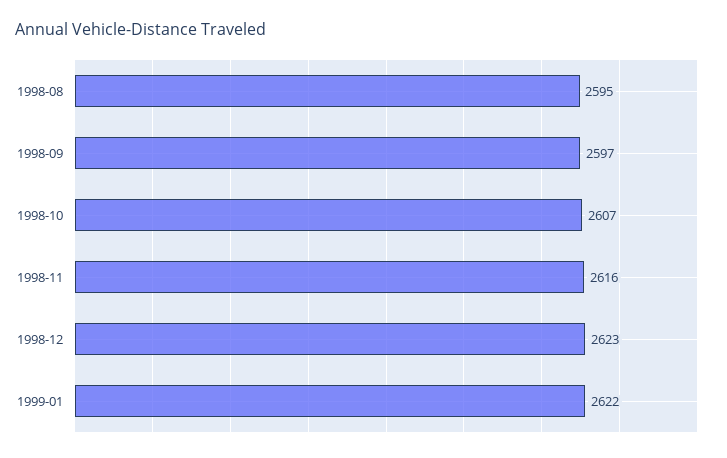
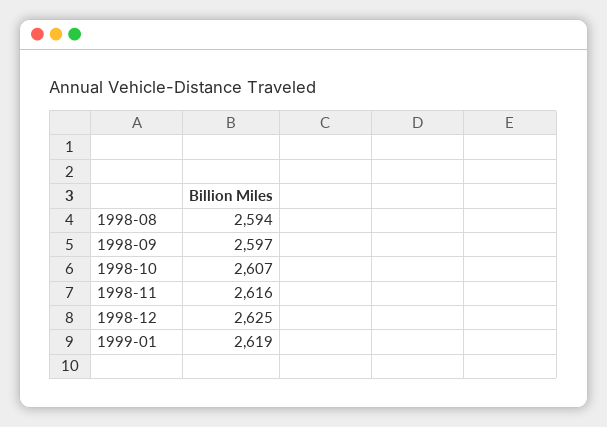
  {
-   "1998-08": 2595,
+   "1998-08": 2594,
    "1998-09": 2597,
    "1998-10": 2607,
    "1998-11": 2616,
-   "1998-12": 2623,
+   "1998-12": 2625,
-   "1999-01": 2622
+   "1999-01": 2619
  }

